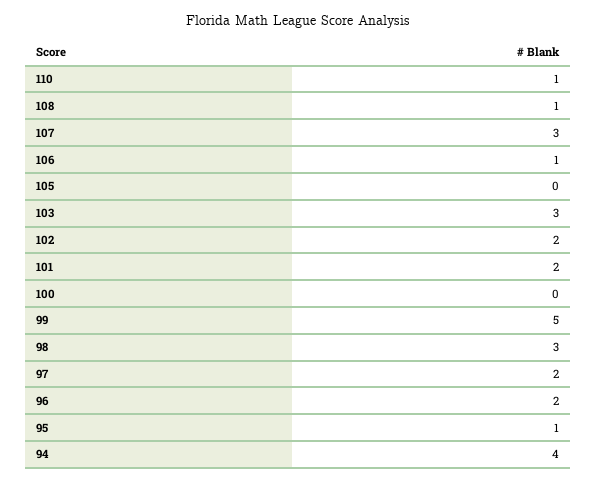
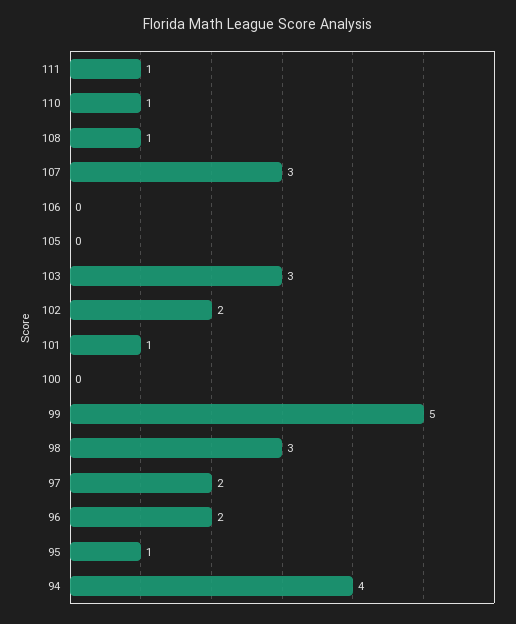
  {
    "110": 1,
    "108": 1,
    "107": 3,
-   "106": 1,
+   "106": 0,
    "105": 0,
    "103": 3,
    "102": 2,
-   "101": 2,
+   "101": 1,
    "100": 0,
    "99": 5,
    "98": 3,
    "97": 2,
    "96": 2,
    "95": 1,
-   "94": 4
+   "94": 4,
+   "111": 1
  }

